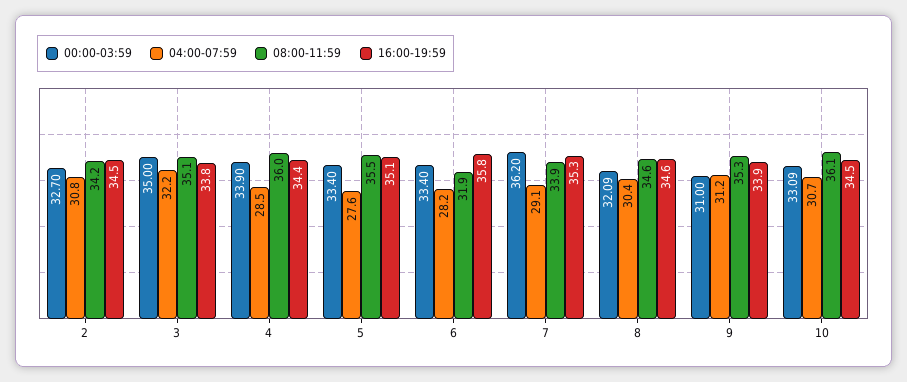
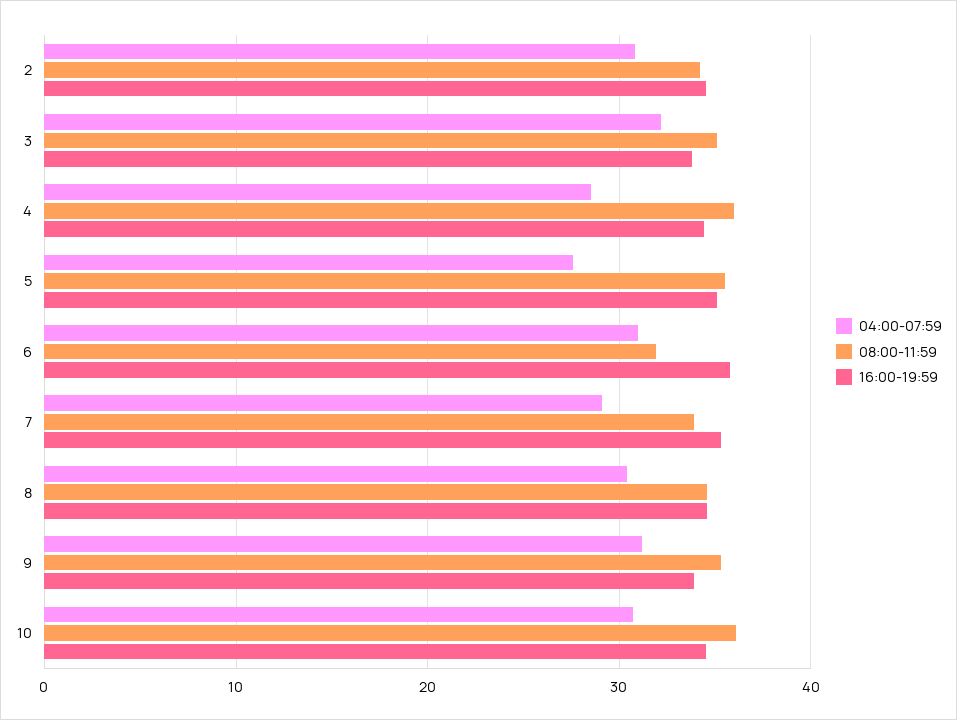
  {
-   "00:00-03:59": {
-     "2": 32.7,
-     "3": 35,
-     "4": 33.9,
-     "5": 33.4,
-     "6": 33.4,
-     "7": 36.2,
-     "8": 32.09,
-     "9": 31,
-     "10": 33.09
-   },
    "04:00-07:59": {
      "2": 30.8,
      "3": 32.2,
      "4": 28.5,
      "5": 27.6,
-     "6": 28.2,
+     "6": 31,
      "7": 29.1,
      "8": 30.4,
      "9": 31.2,
      "10": 30.7
    },
    "08:00-11:59": {
      "2": 34.2,
      "3": 35.1,
      "4": 36,
      "5": 35.5,
      "6": 31.9,
      "7": 33.9,
      "8": 34.6,
      "9": 35.3,
      "10": 36.1
    },
    "16:00-19:59": {
      "2": 34.5,
      "3": 33.8,
      "4": 34.4,
      "5": 35.1,
      "6": 35.8,
      "7": 35.3,
      "8": 34.6,
      "9": 33.9,
      "10": 34.5
    }
  }

